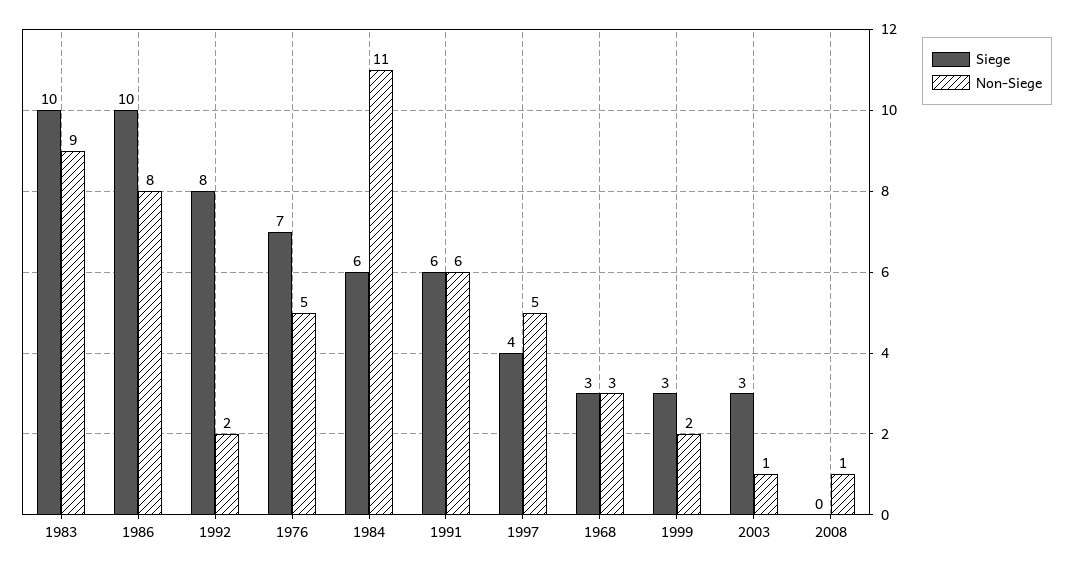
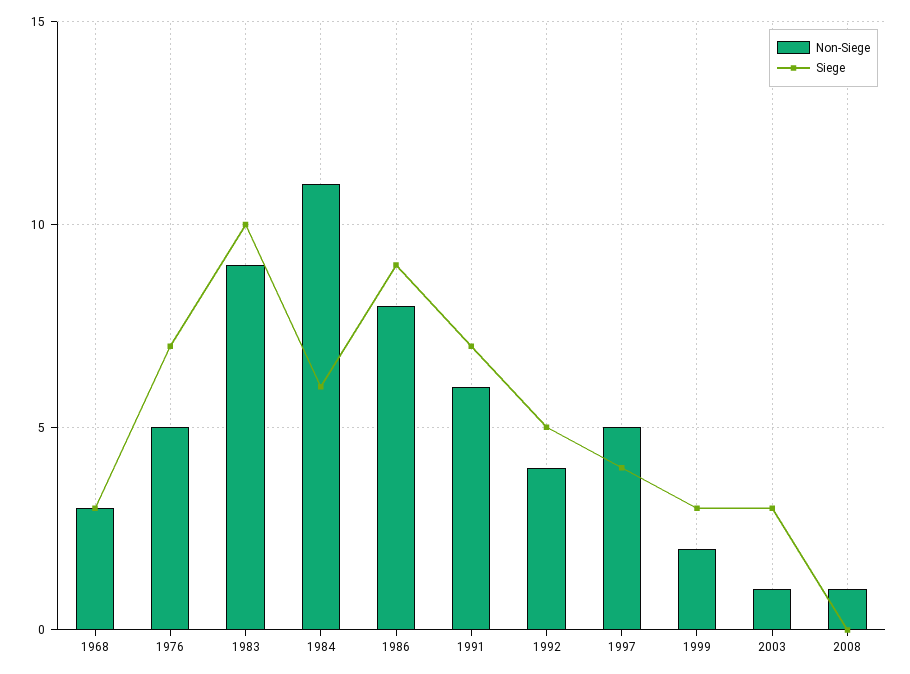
  {
    "Siege": {
      "1983": 10,
-     "1986": 10,
+     "1986": 9,
-     "1992": 8,
+     "1992": 5,
      "1976": 7,
      "1984": 6,
-     "1991": 6,
+     "1991": 7,
      "1997": 4,
      "1968": 3,
      "1999": 3,
      "2003": 3,
      "2008": 0
    },
    "Non-Siege": {
      "1983": 9,
      "1986": 8,
-     "1992": 2,
+     "1992": 4,
      "1976": 5,
      "1984": 11,
      "1991": 6,
      "1997": 5,
      "1968": 3,
      "1999": 2,
      "2003": 1,
      "2008": 1
    }
  }

